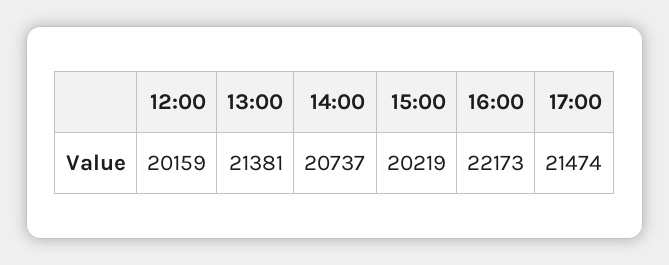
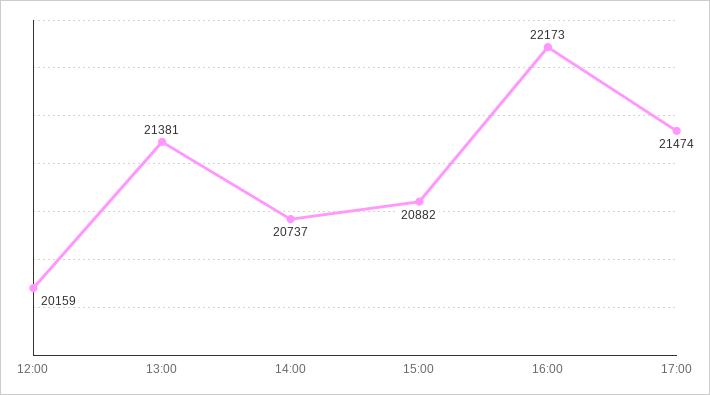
  {
    "12:00": 20159,
    "13:00": 21381,
    "14:00": 20737,
-   "15:00": 20219,
+   "15:00": 20882,
    "16:00": 22173,
    "17:00": 21474
  }

